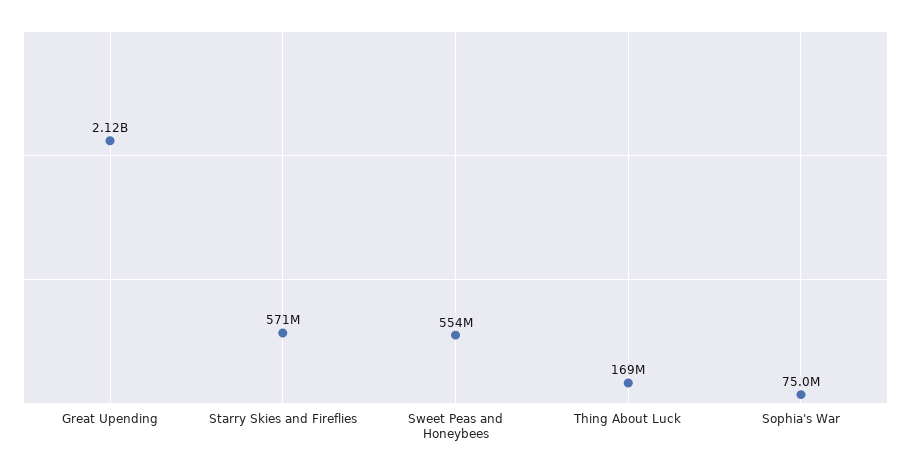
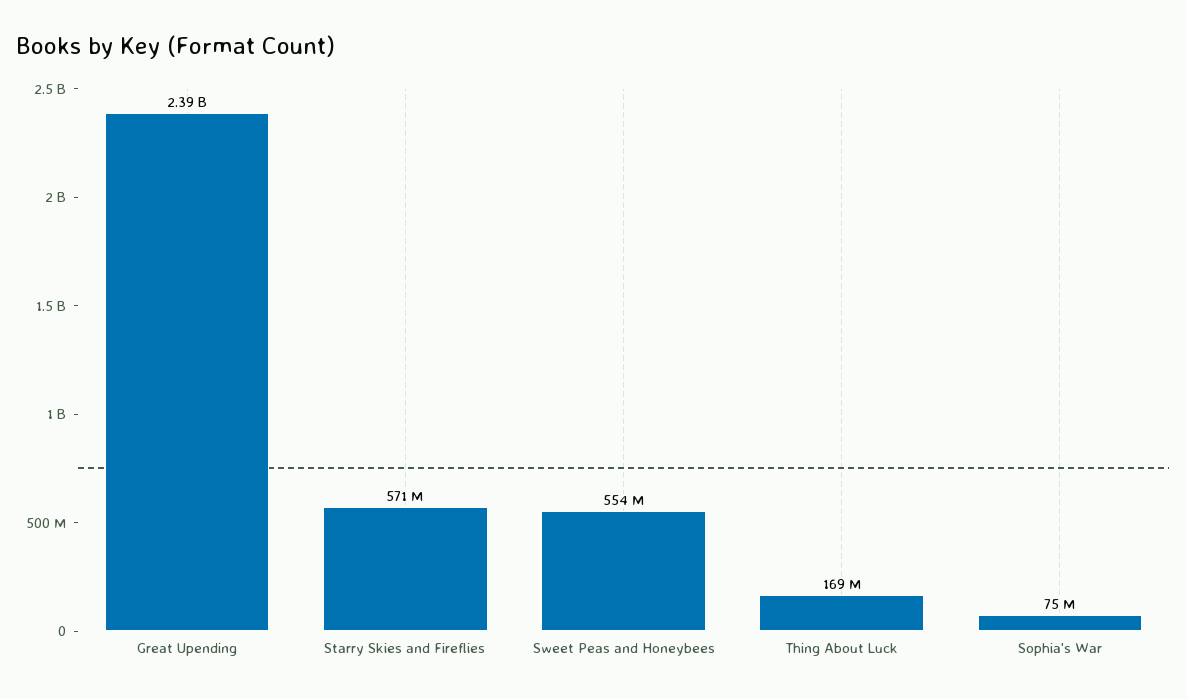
  {
-   "Great Upending": 2120000000,
+   "Great Upending": 2390000000,
    "Starry Skies and Fireflies": 571000000,
    "Sweet Peas and Honeybees": 554000000,
    "Thing About Luck": 169000000,
    "Sophia's War": 75000000
  }

